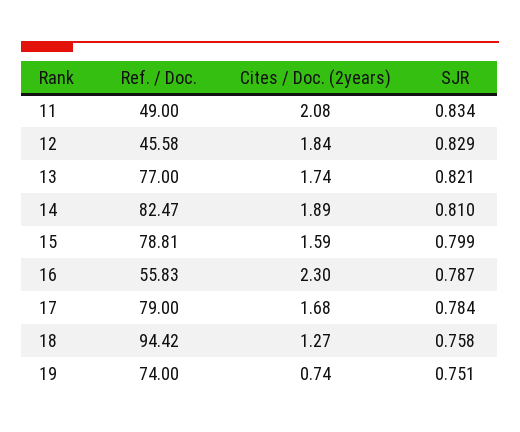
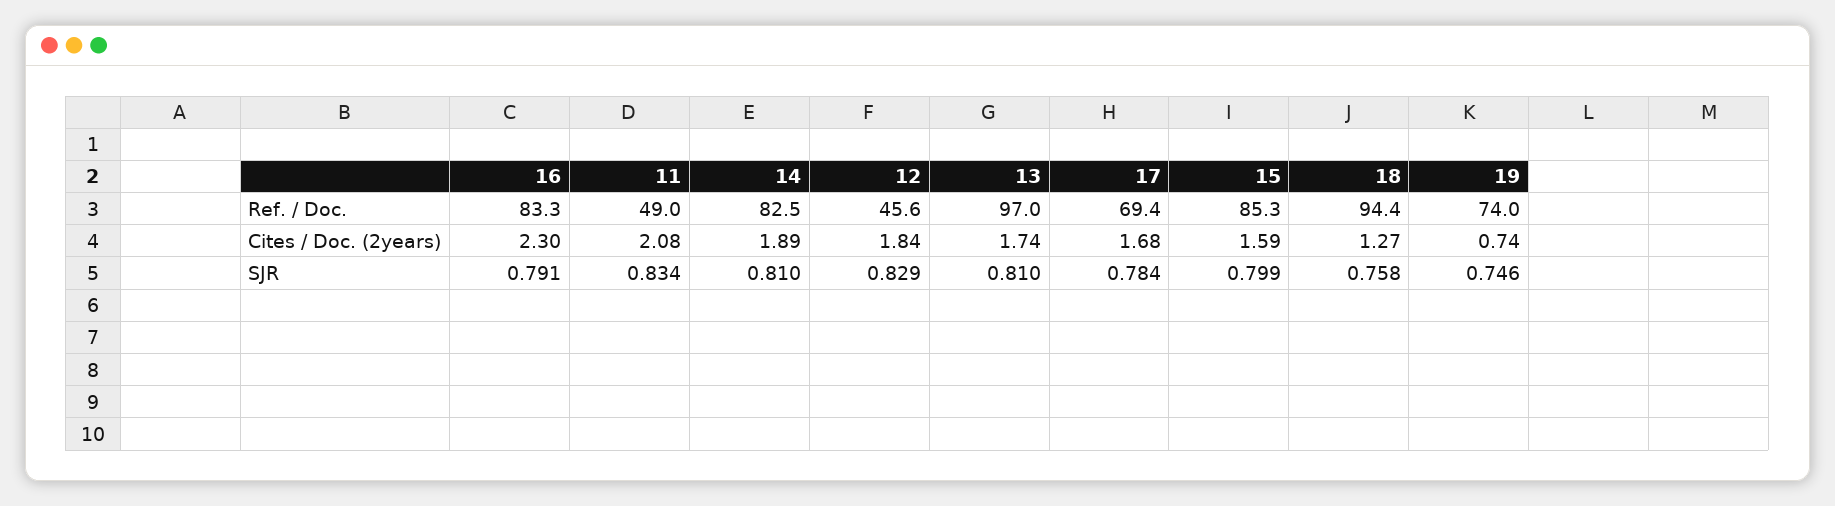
  {
    "Ref. / Doc.": {
      "11": 49,
      "12": 45.58,
-     "13": 77,
+     "13": 97,
      "14": 82.47,
-     "15": 78.81,
+     "15": 85.3,
-     "16": 55.83,
+     "16": 83.3,
-     "17": 79,
+     "17": 69.4,
      "18": 94.42,
      "19": 74
    },
    "Cites / Doc. (2years)": {
      "11": 2.08,
      "12": 1.84,
      "13": 1.74,
      "14": 1.89,
      "15": 1.59,
      "16": 2.3,
      "17": 1.68,
      "18": 1.27,
      "19": 0.74
    },
    "SJR": {
      "11": 0.834,
      "12": 0.829,
-     "13": 0.821,
+     "13": 0.81,
      "14": 0.81,
      "15": 0.799,
-     "16": 0.787,
+     "16": 0.791,
      "17": 0.784,
      "18": 0.758,
-     "19": 0.751
+     "19": 0.746
    }
  }

